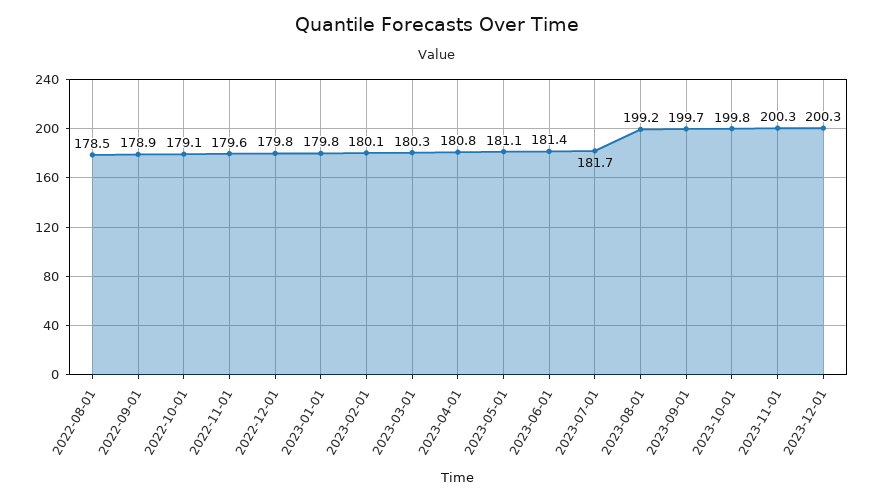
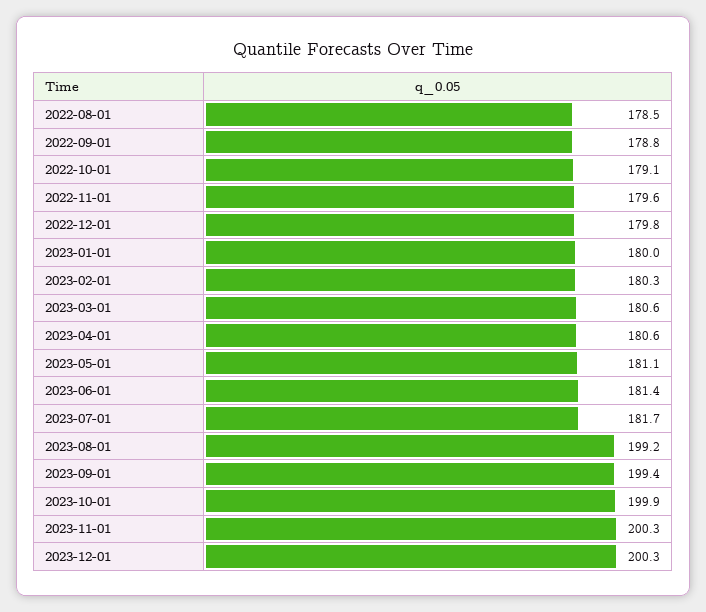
  {
    "2022-08-01": 178.5,
-   "2022-09-01": 178.9,
+   "2022-09-01": 178.8,
    "2022-10-01": 179.1,
    "2022-11-01": 179.6,
    "2022-12-01": 179.8,
-   "2023-01-01": 179.8,
+   "2023-01-01": 180,
-   "2023-02-01": 180.1,
+   "2023-02-01": 180.3,
-   "2023-03-01": 180.3,
+   "2023-03-01": 180.6,
-   "2023-04-01": 180.8,
+   "2023-04-01": 180.6,
    "2023-05-01": 181.1,
    "2023-06-01": 181.4,
    "2023-07-01": 181.7,
    "2023-08-01": 199.2,
-   "2023-09-01": 199.7,
+   "2023-09-01": 199.4,
-   "2023-10-01": 199.8,
+   "2023-10-01": 199.9,
    "2023-11-01": 200.3,
    "2023-12-01": 200.3
  }

